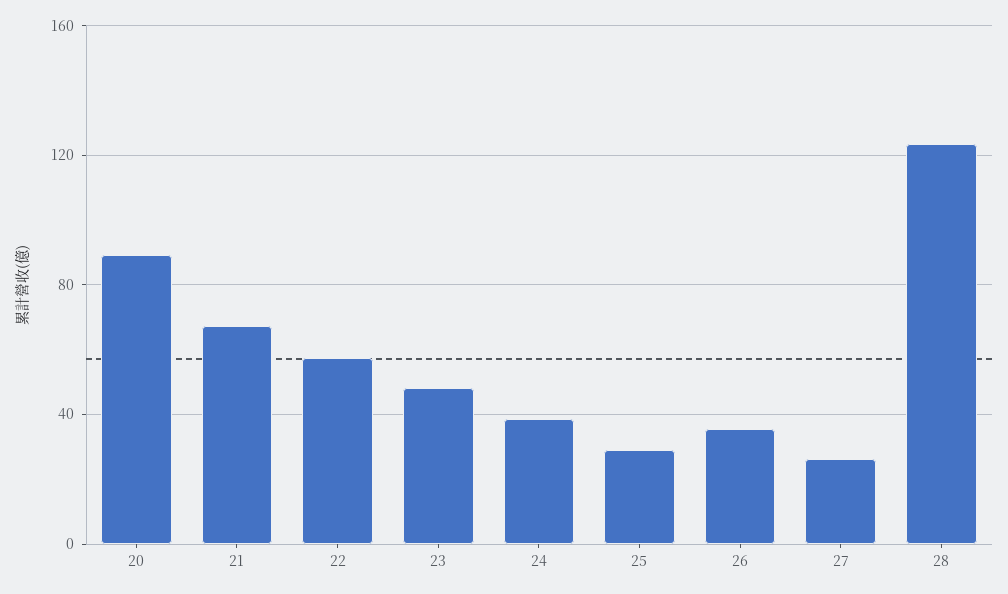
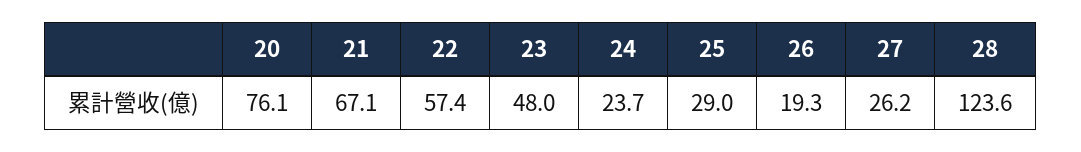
  {
-   "20": 90,
+   "20": 76.1,
    "21": 67.1,
    "22": 57.4,
    "23": 48,
-   "24": 40,
+   "24": 23.7,
    "25": 29,
-   "26": 35,
+   "26": 19.3,
    "27": 26.2,
    "28": 123.6
  }

